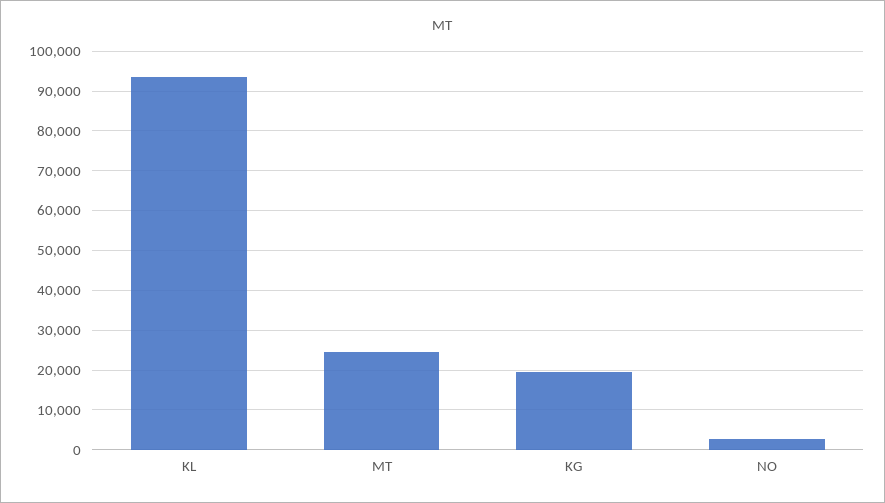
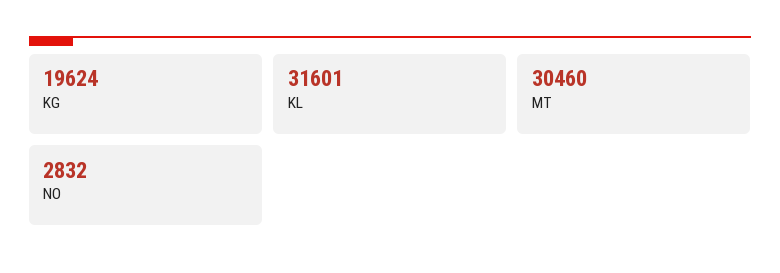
  {
-   "KL": 94000,
+   "KL": 31601,
-   "MT": 24000,
+   "MT": 30460,
    "KG": 19624,
    "NO": 2832
  }

